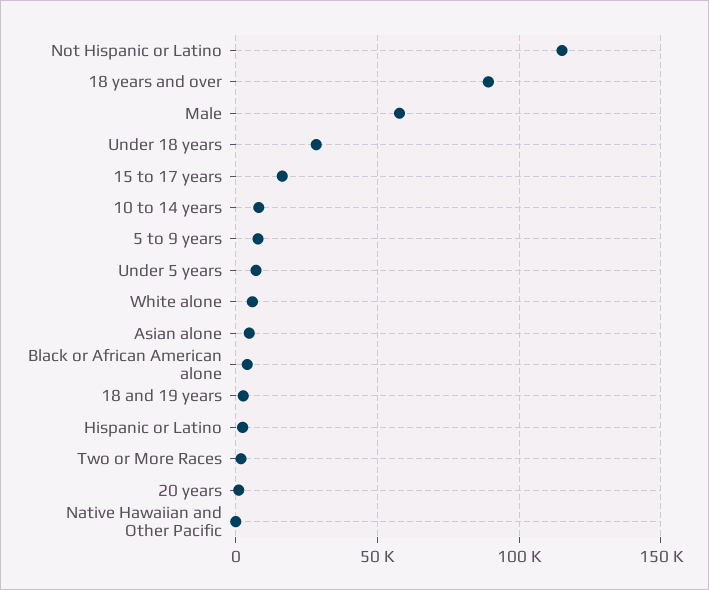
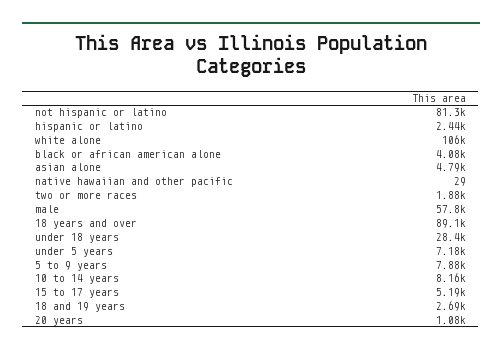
  {
-   "Not Hispanic or Latino": 115000,
+   "Not Hispanic or Latino": 81300,
    "18 years and over": 89100,
    "Male": 57800,
    "Under 18 years": 28400,
-   "15 to 17 years": 15000,
+   "15 to 17 years": 5190,
    "10 to 14 years": 8160,
    "5 to 9 years": 7880,
    "Under 5 years": 7180,
-   "White alone": 5000,
+   "White alone": 106000,
    "Asian alone": 4790,
    "Black or African American alone": 4080,
    "18 and 19 years": 2690,
    "Hispanic or Latino": 2440,
    "Two or More Races": 1880,
    "20 years": 1080,
    "Native Hawaiian and Other Pacific": 29
  }

